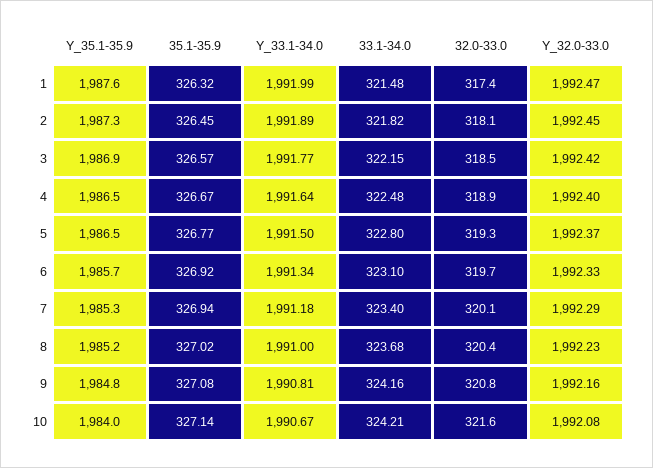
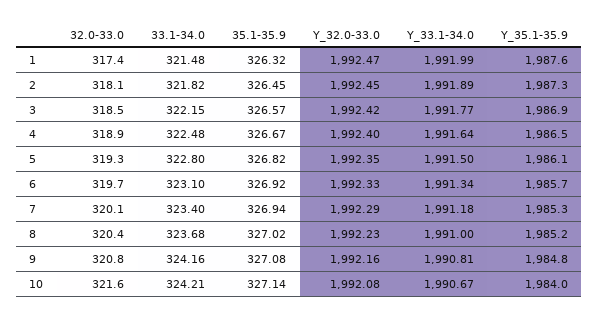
  {
    "Y_35.1-35.9": {
      "1": 1987.6,
      "2": 1987.3,
      "3": 1986.9,
      "4": 1986.5,
-     "5": 1986.5,
+     "5": 1986.1,
      "6": 1985.7,
      "7": 1985.3,
      "8": 1985.2,
      "9": 1984.8,
      "10": 1984
    },
    "35.1-35.9": {
      "1": 326.32,
      "2": 326.45,
      "3": 326.57,
      "4": 326.67,
-     "5": 326.77,
+     "5": 326.82,
      "6": 326.92,
      "7": 326.94,
      "8": 327.02,
      "9": 327.08,
      "10": 327.14
    },
    "Y_33.1-34.0": {
      "1": 1991.99,
      "2": 1991.89,
      "3": 1991.77,
      "4": 1991.64,
      "5": 1991.5,
      "6": 1991.34,
      "7": 1991.18,
      "8": 1991,
      "9": 1990.81,
      "10": 1990.67
    },
    "33.1-34.0": {
      "1": 321.48,
      "2": 321.82,
      "3": 322.15,
      "4": 322.48,
      "5": 322.8,
      "6": 323.1,
      "7": 323.4,
      "8": 323.68,
      "9": 324.16,
      "10": 324.21
    },
    "32.0-33.0": {
      "1": 317.4,
      "2": 318.1,
      "3": 318.5,
      "4": 318.9,
      "5": 319.3,
      "6": 319.7,
      "7": 320.1,
      "8": 320.4,
      "9": 320.8,
      "10": 321.6
    },
    "Y_32.0-33.0": {
      "1": 1992.47,
      "2": 1992.45,
      "3": 1992.42,
      "4": 1992.4,
-     "5": 1992.37,
+     "5": 1992.35,
      "6": 1992.33,
      "7": 1992.29,
      "8": 1992.23,
      "9": 1992.16,
      "10": 1992.08
    }
  }

